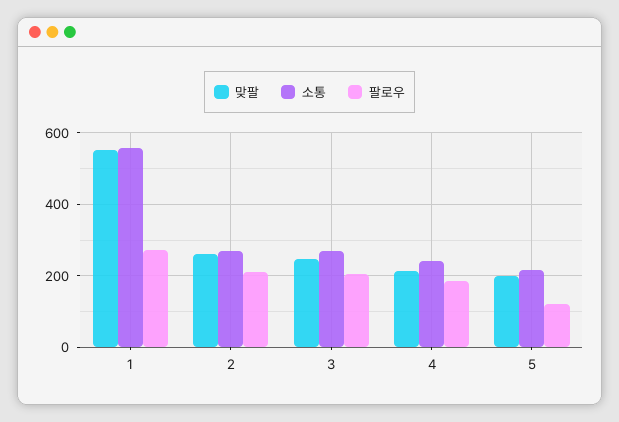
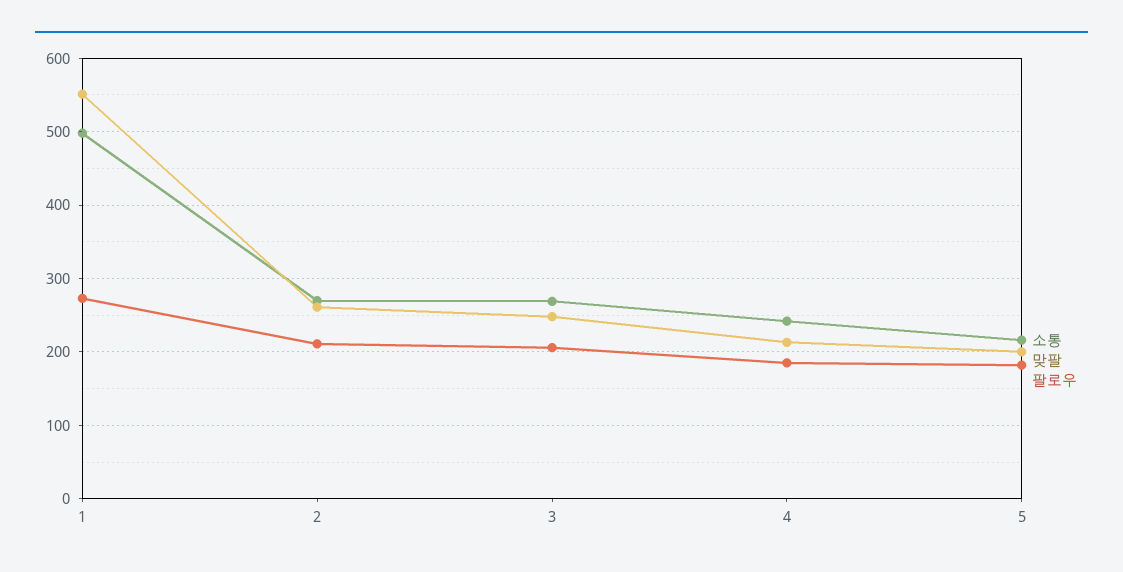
  {
    "맞팔": {
      "1": 550,
      "2": 260,
      "3": 250,
      "4": 210,
      "5": 200
    },
    "소통": {
-     "1": 560,
+     "1": 500,
      "2": 270,
      "3": 270,
      "4": 240,
      "5": 220
    },
    "팔로우": {
      "1": 270,
      "2": 210,
      "3": 210,
      "4": 190,
-     "5": 120
+     "5": 180
    }
  }

